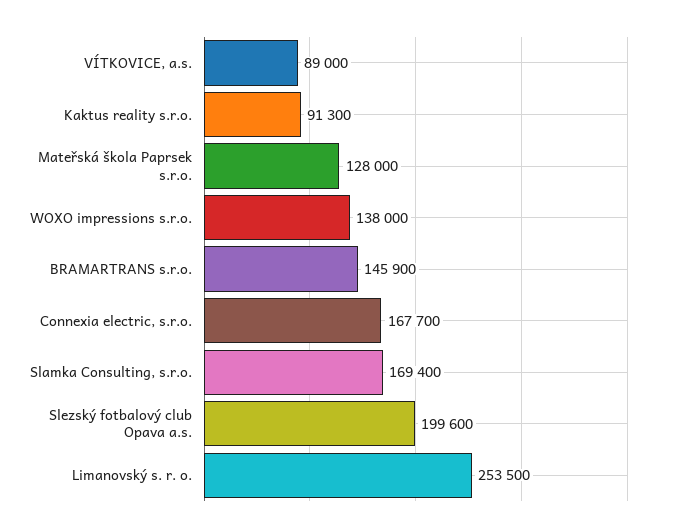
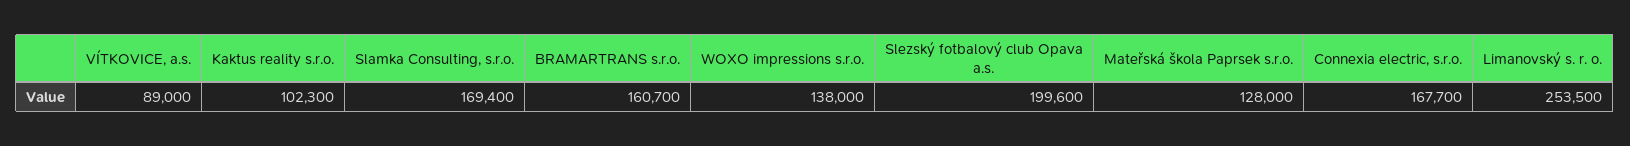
  {
    "VÍTKOVICE, a.s.": 89000,
-   "Kaktus reality s.r.o.": 91300,
+   "Kaktus reality s.r.o.": 102300,
    "Mateřská škola Paprsek s.r.o.": 128000,
    "WOXO impressions s.r.o.": 138000,
-   "BRAMARTRANS s.r.o.": 145900,
+   "BRAMARTRANS s.r.o.": 160700,
    "Connexia electric, s.r.o.": 167700,
    "Slamka Consulting, s.r.o.": 169400,
    "Slezský fotbalový club Opava a.s.": 199600,
    "Limanovský s. r. o.": 253500
  }

